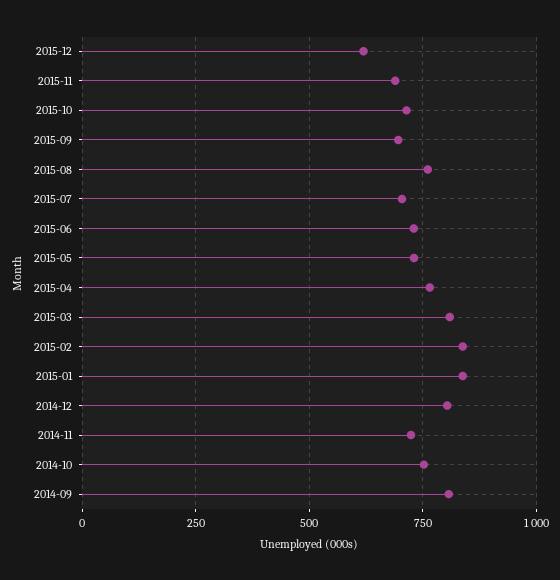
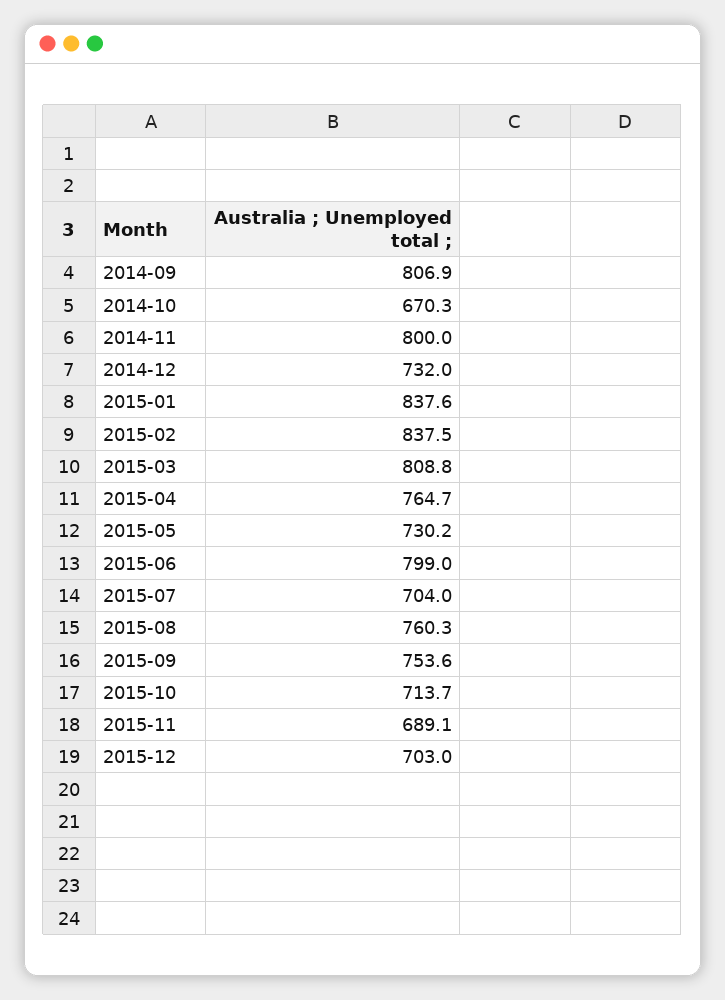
  {
-   "2015-12": 625,
+   "2015-12": 703,
    "2015-11": 689.1,
    "2015-10": 713.7,
-   "2015-09": 700,
+   "2015-09": 753.6,
    "2015-08": 760.3,
    "2015-07": 704,
-   "2015-06": 725,
+   "2015-06": 799,
    "2015-05": 730.2,
    "2015-04": 764.7,
    "2015-03": 808.8,
    "2015-02": 837.5,
    "2015-01": 837.6,
-   "2014-12": 800,
+   "2014-12": 732,
-   "2014-11": 725,
+   "2014-11": 800,
-   "2014-10": 750,
+   "2014-10": 670.3,
    "2014-09": 806.9
  }

